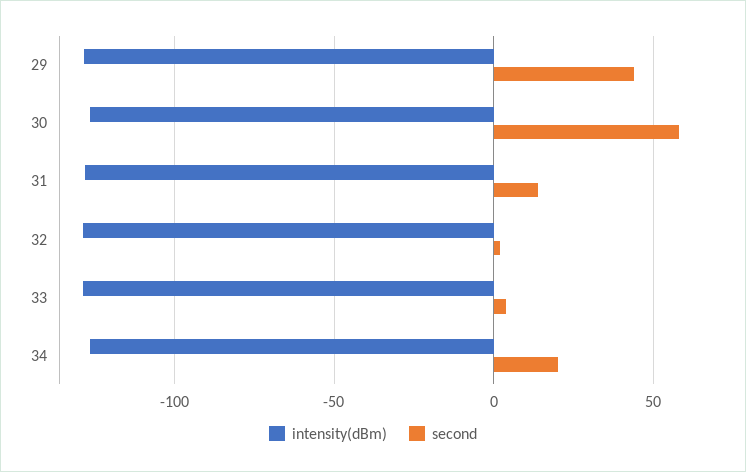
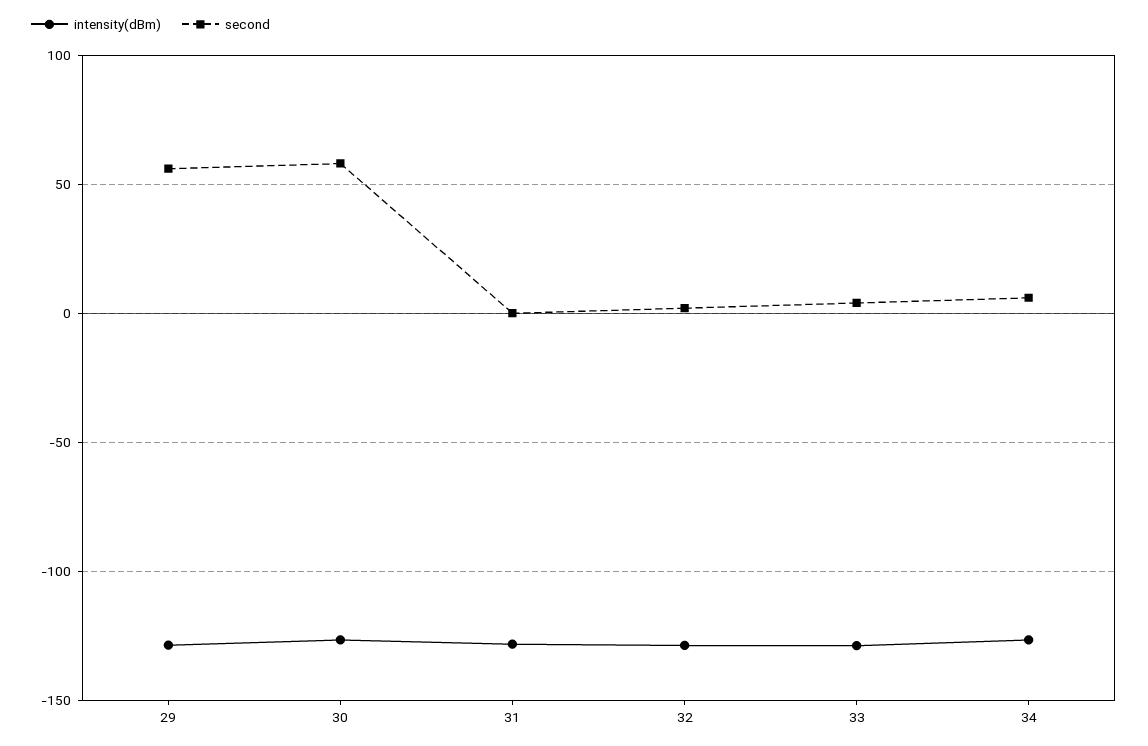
  {
    "intensity(dBm)": {
      "29": -130,
      "30": -125,
      "31": -130,
      "32": -130,
      "33": -130,
      "34": -125
    },
    "second": {
-     "29": 45,
+     "29": 55,
      "30": 60,
-     "31": 15,
+     "31": 0,
      "32": 0,
      "33": 5,
-     "34": 20
+     "34": 5
    }
  }

